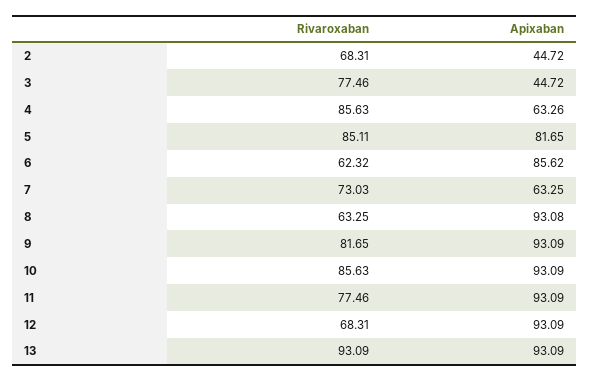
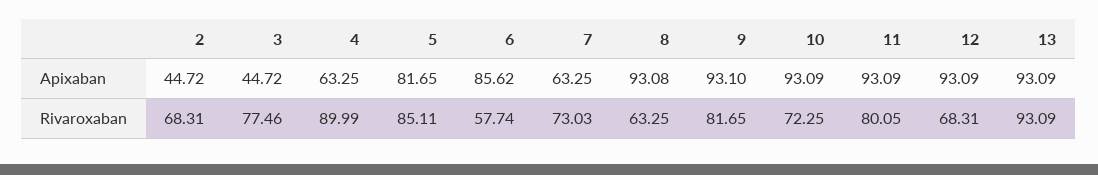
  {
    "Rivaroxaban": {
      "2": 68.31,
      "3": 77.46,
-     "4": 85.63,
+     "4": 89.99,
      "5": 85.11,
-     "6": 62.32,
+     "6": 57.74,
      "7": 73.03,
      "8": 63.25,
      "9": 81.65,
-     "10": 85.63,
+     "10": 72.25,
-     "11": 77.46,
+     "11": 80.05,
      "12": 68.31,
      "13": 93.09
    },
    "Apixaban": {
      "2": 44.72,
      "3": 44.72,
-     "4": 63.26,
+     "4": 63.25,
      "5": 81.65,
      "6": 85.62,
      "7": 63.25,
      "8": 93.08,
-     "9": 93.09,
+     "9": 93.1,
      "10": 93.09,
      "11": 93.09,
      "12": 93.09,
      "13": 93.09
    }
  }

